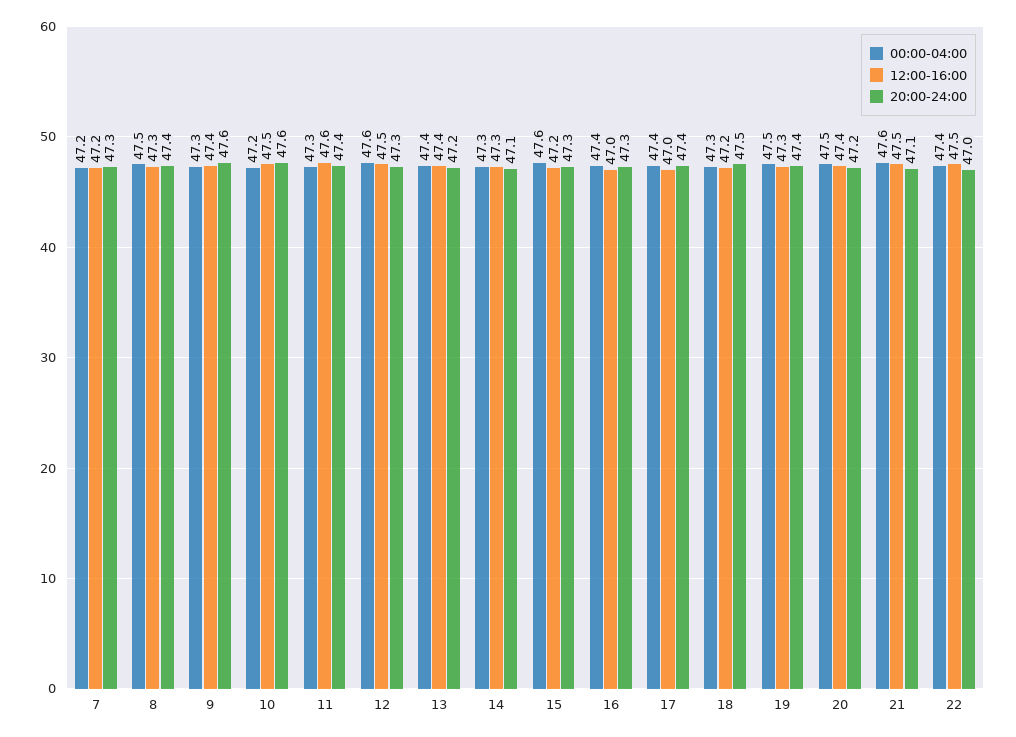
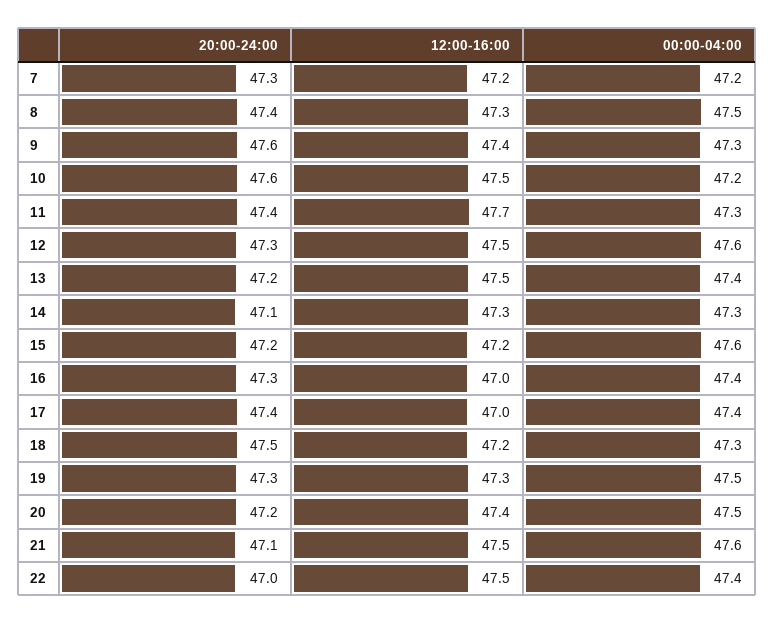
  {
    "00:00-04:00": {
      "7": 47.2,
      "8": 47.5,
      "9": 47.3,
      "10": 47.2,
      "11": 47.3,
      "12": 47.6,
      "13": 47.4,
      "14": 47.3,
      "15": 47.6,
      "16": 47.4,
      "17": 47.4,
      "18": 47.3,
      "19": 47.5,
      "20": 47.5,
      "21": 47.6,
      "22": 47.4
    },
    "12:00-16:00": {
      "7": 47.2,
      "8": 47.3,
      "9": 47.4,
      "10": 47.5,
-     "11": 47.6,
+     "11": 47.7,
      "12": 47.5,
-     "13": 47.4,
+     "13": 47.5,
      "14": 47.3,
      "15": 47.2,
      "16": 47,
      "17": 47,
      "18": 47.2,
      "19": 47.3,
      "20": 47.4,
      "21": 47.5,
      "22": 47.5
    },
    "20:00-24:00": {
      "7": 47.3,
      "8": 47.4,
      "9": 47.6,
      "10": 47.6,
      "11": 47.4,
      "12": 47.3,
      "13": 47.2,
      "14": 47.1,
-     "15": 47.3,
+     "15": 47.2,
      "16": 47.3,
      "17": 47.4,
      "18": 47.5,
-     "19": 47.4,
+     "19": 47.3,
      "20": 47.2,
      "21": 47.1,
      "22": 47
    }
  }

